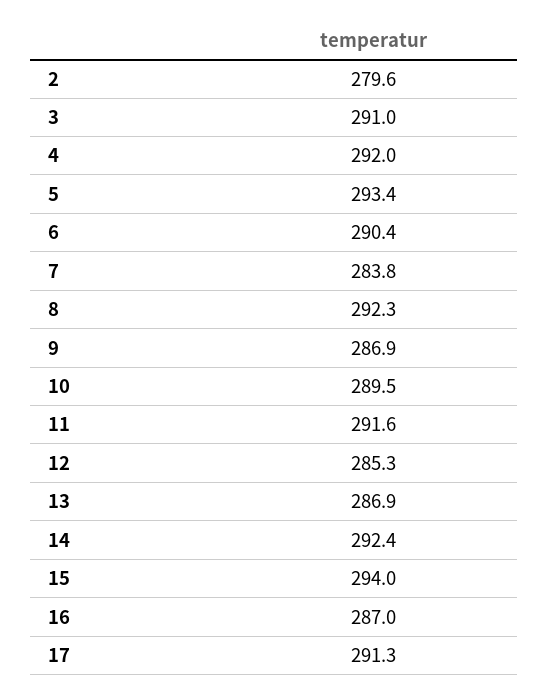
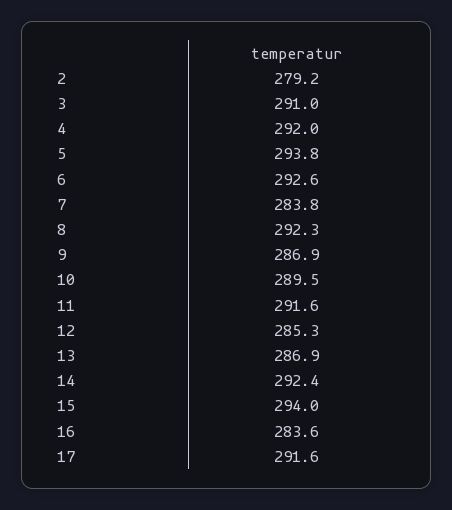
  {
-   "2": 279.6,
+   "2": 279.2,
    "3": 291,
    "4": 292,
-   "5": 293.4,
+   "5": 293.8,
-   "6": 290.4,
+   "6": 292.6,
    "7": 283.8,
    "8": 292.3,
    "9": 286.9,
    "10": 289.5,
    "11": 291.6,
    "12": 285.3,
    "13": 286.9,
    "14": 292.4,
    "15": 294,
-   "16": 287,
+   "16": 283.6,
-   "17": 291.3
+   "17": 291.6
  }

